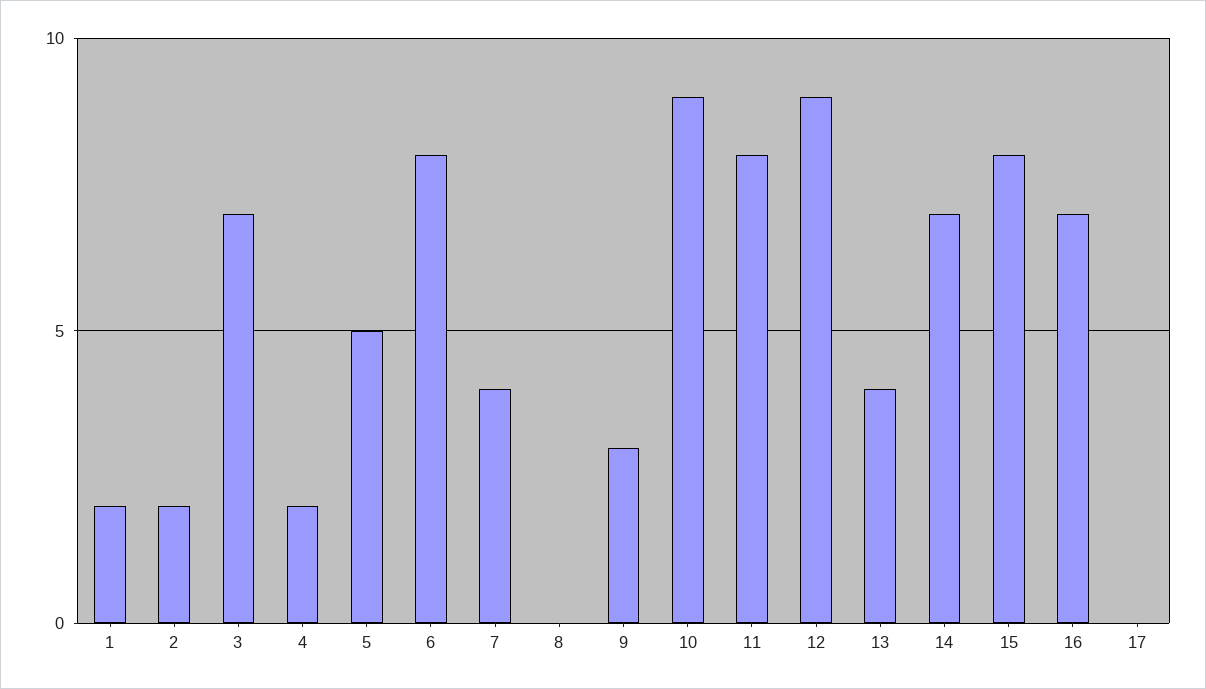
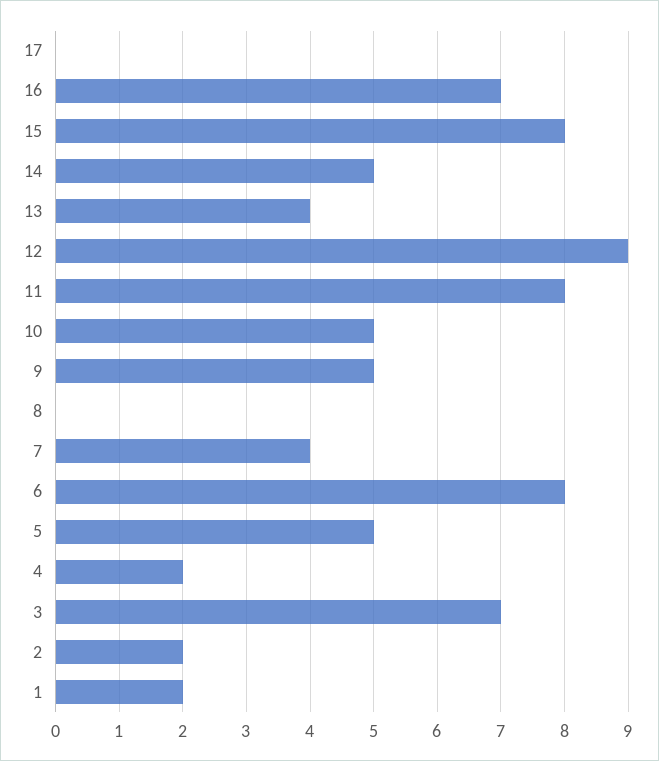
  {
    "1": 2,
    "2": 2,
    "3": 7,
    "4": 2,
    "5": 5,
    "6": 8,
    "7": 4,
    "8": 0,
-   "9": 3,
+   "9": 5,
-   "10": 9,
+   "10": 5,
    "11": 8,
    "12": 9,
    "13": 4,
-   "14": 7,
+   "14": 5,
    "15": 8,
    "16": 7,
    "17": 0
  }

